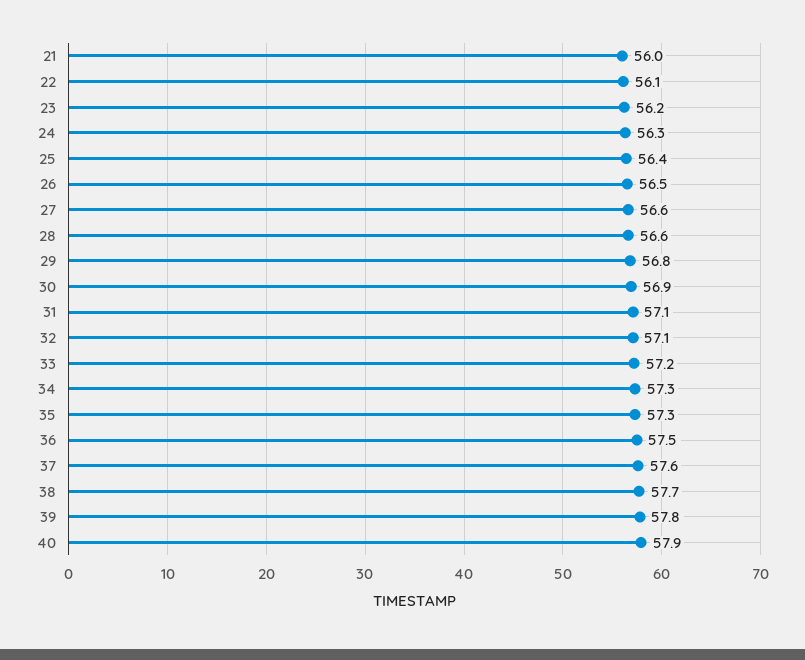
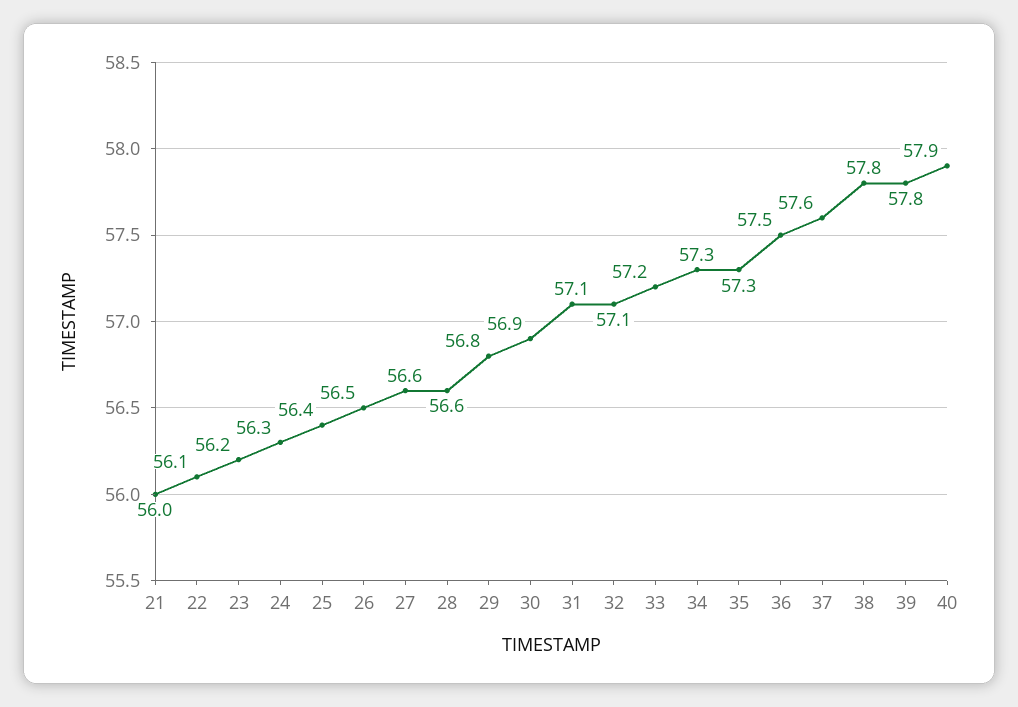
  {
    "21": 56,
    "22": 56.1,
    "23": 56.2,
    "24": 56.3,
    "25": 56.4,
    "26": 56.5,
    "27": 56.6,
    "28": 56.6,
    "29": 56.8,
    "30": 56.9,
    "31": 57.1,
    "32": 57.1,
    "33": 57.2,
    "34": 57.3,
    "35": 57.3,
    "36": 57.5,
    "37": 57.6,
-   "38": 57.7,
+   "38": 57.8,
    "39": 57.8,
    "40": 57.9
  }

